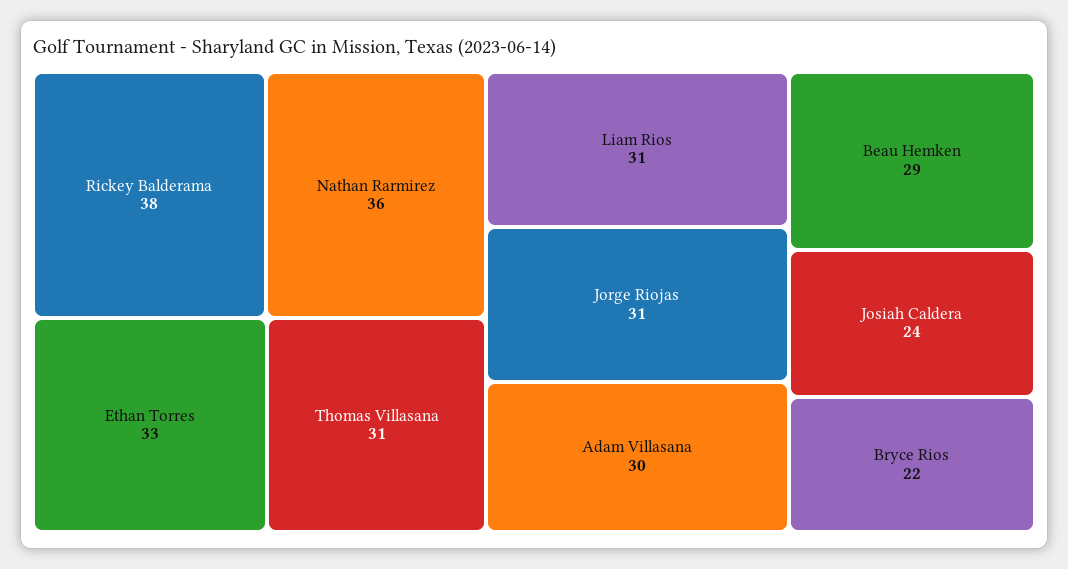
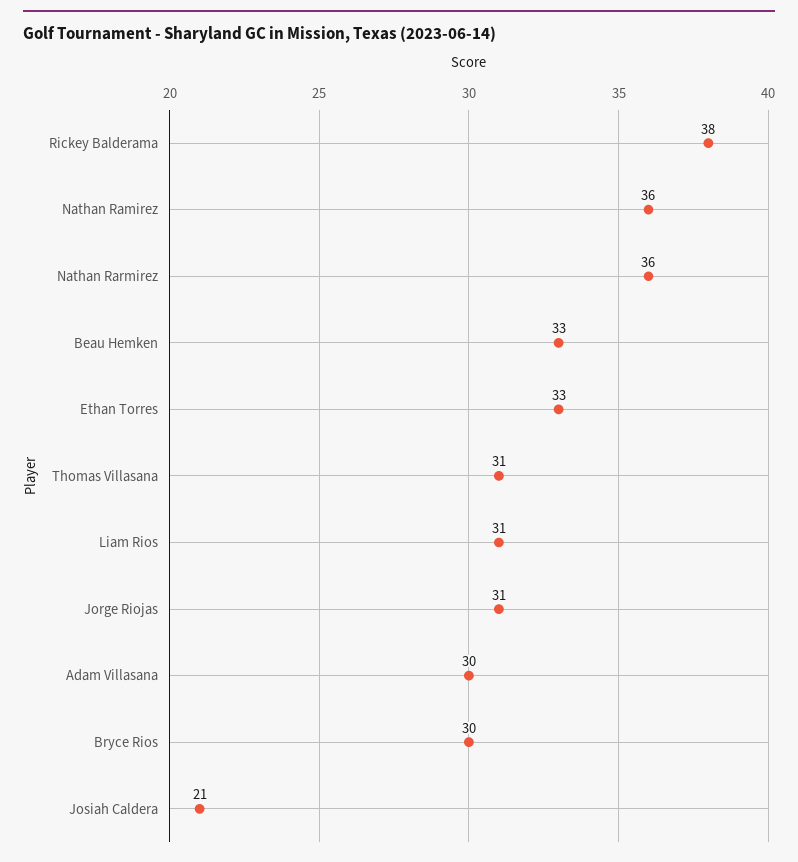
  {
    "Rickey Balderama": 38,
    "Nathan Rarmirez": 36,
    "Ethan Torres": 33,
    "Thomas Villasana": 31,
    "Liam Rios": 31,
    "Jorge Riojas": 31,
    "Adam Villasana": 30,
-   "Beau Hemken": 29,
+   "Beau Hemken": 33,
-   "Josiah Caldera": 24,
+   "Josiah Caldera": 21,
-   "Bryce Rios": 22
+   "Bryce Rios": 30,
+   "Nathan Ramirez": 36
  }

